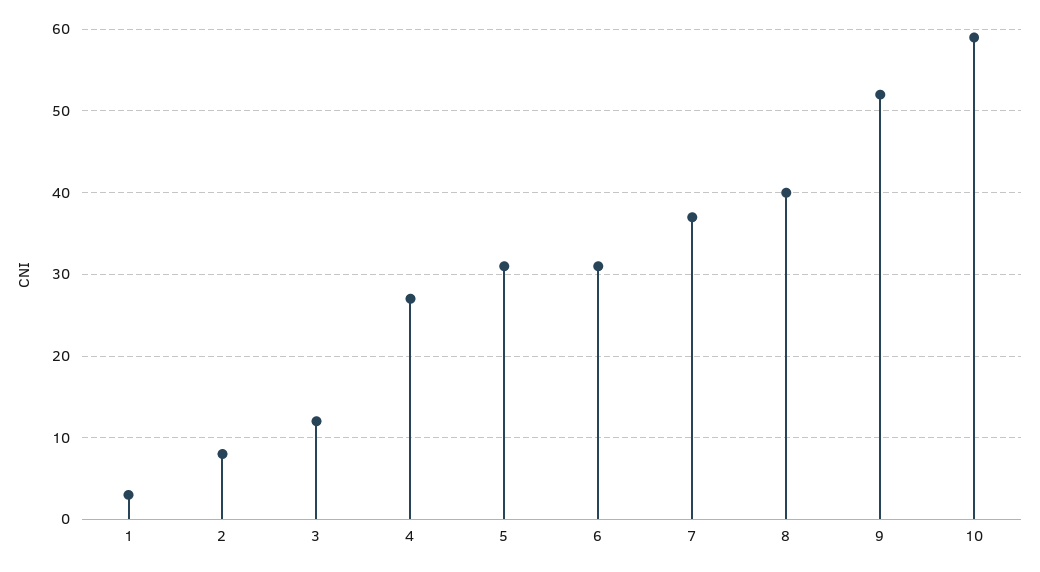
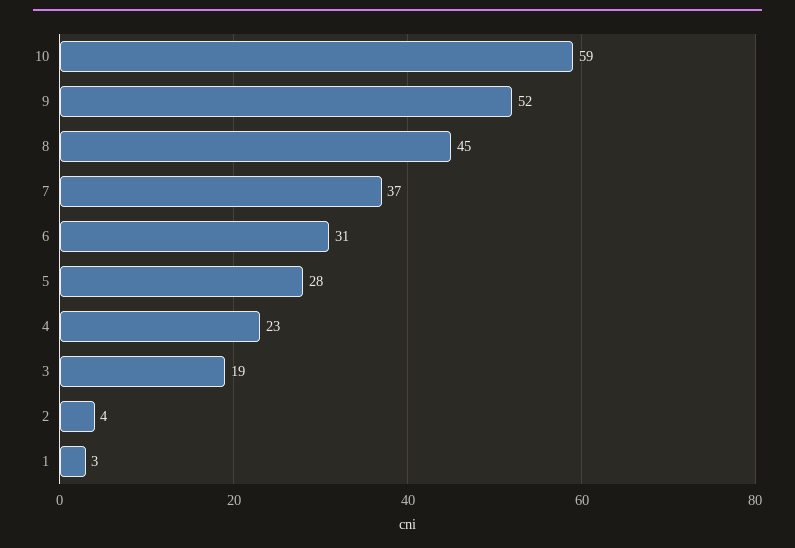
  {
    "1": 3,
-   "2": 8,
+   "2": 4,
-   "3": 12,
+   "3": 19,
-   "4": 27,
+   "4": 23,
-   "5": 31,
+   "5": 28,
    "6": 31,
    "7": 37,
-   "8": 40,
+   "8": 45,
    "9": 52,
    "10": 59
  }

